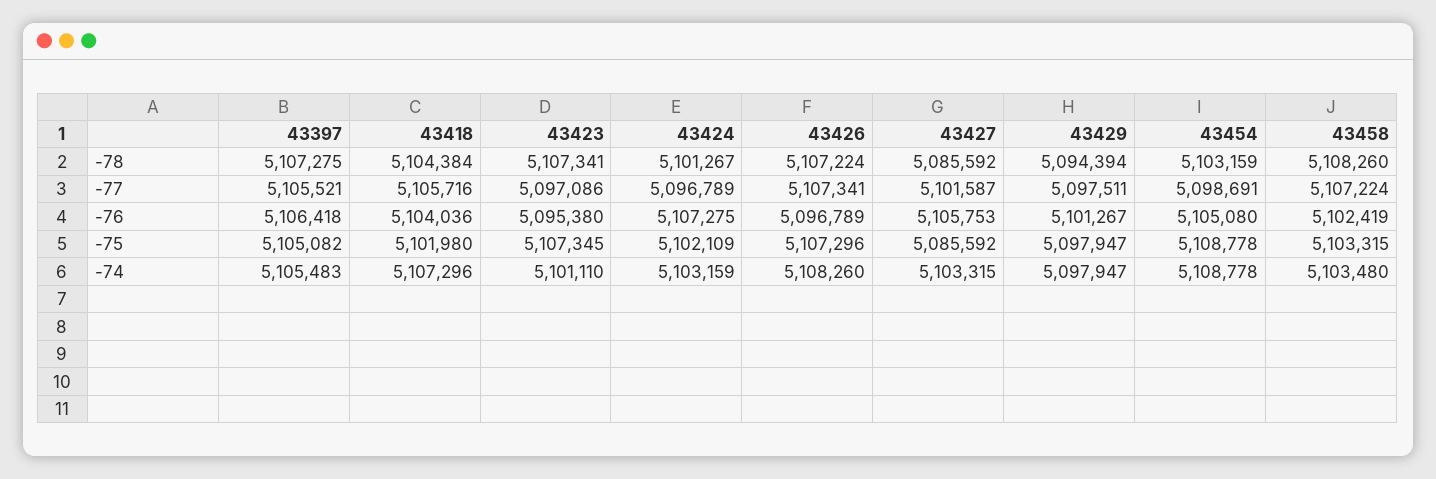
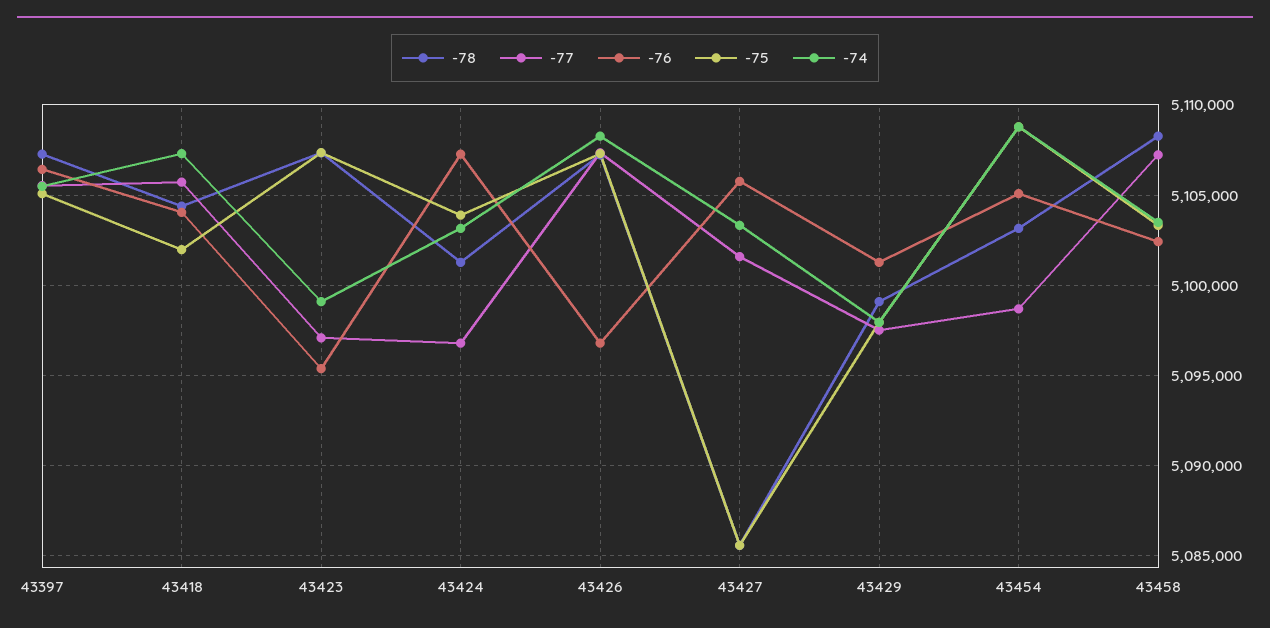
  {
    "-78": {
      "43397": 5107275,
      "43418": 5104384,
      "43423": 5107341,
      "43424": 5101267,
      "43426": 5107224,
      "43427": 5085592,
-     "43429": 5094394,
+     "43429": 5099000,
      "43454": 5103159,
      "43458": 5108260
    },
    "-77": {
      "43397": 5105521,
      "43418": 5105716,
      "43423": 5097086,
      "43424": 5096789,
      "43426": 5107341,
      "43427": 5101587,
      "43429": 5097511,
      "43454": 5098691,
      "43458": 5107224
    },
    "-76": {
      "43397": 5106418,
      "43418": 5104036,
      "43423": 5095380,
      "43424": 5107275,
      "43426": 5096789,
      "43427": 5105753,
      "43429": 5101267,
      "43454": 5105080,
      "43458": 5102419
    },
    "-75": {
      "43397": 5105082,
      "43418": 5101980,
      "43423": 5107345,
-     "43424": 5102109,
+     "43424": 5104000,
      "43426": 5107296,
      "43427": 5085592,
      "43429": 5097947,
      "43454": 5108778,
      "43458": 5103315
    },
    "-74": {
      "43397": 5105483,
      "43418": 5107296,
-     "43423": 5101110,
+     "43423": 5099000,
      "43424": 5103159,
      "43426": 5108260,
      "43427": 5103315,
      "43429": 5097947,
      "43454": 5108778,
      "43458": 5103480
    }
  }

